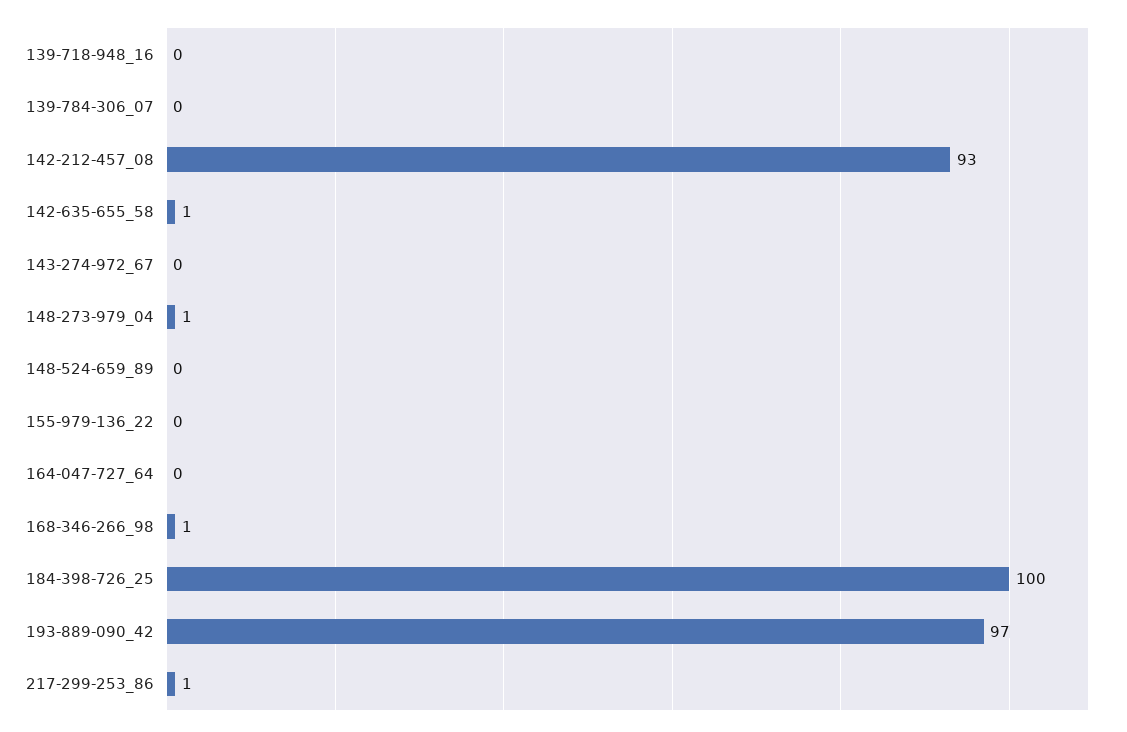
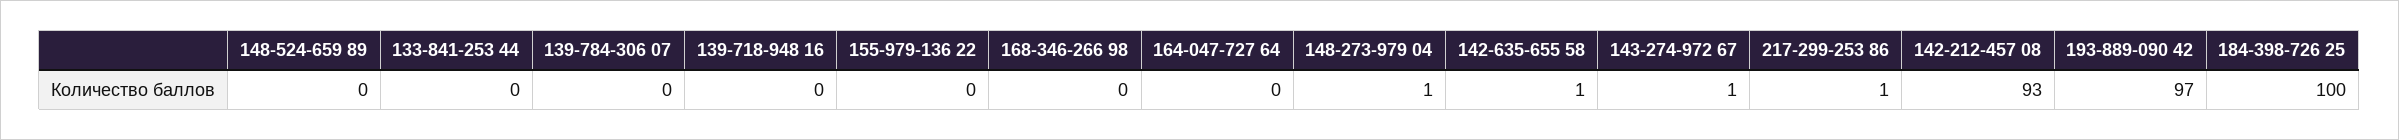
  {
    "139-718-948_16": 0,
    "139-784-306_07": 0,
    "142-212-457_08": 93,
    "142-635-655_58": 1,
-   "143-274-972_67": 0,
+   "143-274-972_67": 1,
    "148-273-979_04": 1,
    "148-524-659_89": 0,
    "155-979-136_22": 0,
    "164-047-727_64": 0,
-   "168-346-266_98": 1,
+   "168-346-266_98": 0,
    "184-398-726_25": 100,
    "193-889-090_42": 97,
-   "217-299-253_86": 1
+   "217-299-253_86": 1,
+   "133-841-253 44": 0
  }

